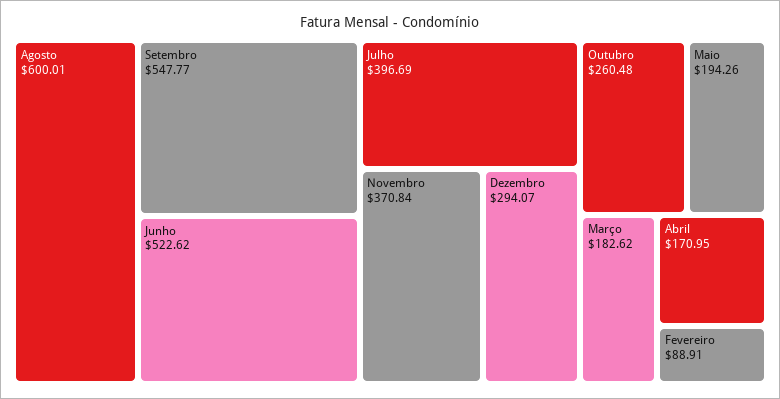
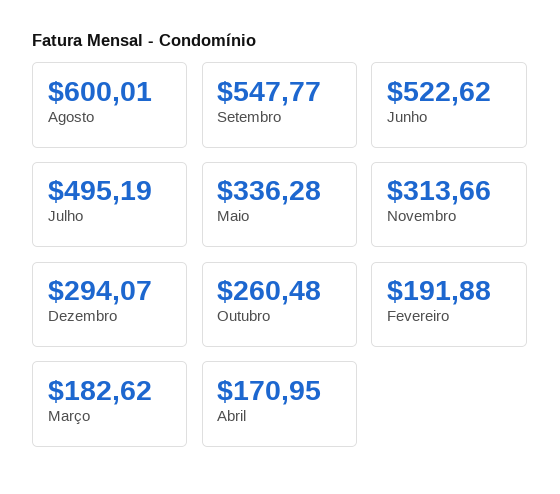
  {
    "Agosto": 600.01,
    "Setembro": 547.77,
    "Junho": 522.62,
-   "Julho": 396.69,
+   "Julho": 495.19,
-   "Novembro": 370.84,
+   "Novembro": 313.66,
    "Dezembro": 294.07,
    "Outubro": 260.48,
-   "Maio": 194.26,
+   "Maio": 336.28,
    "Março": 182.62,
    "Abril": 170.95,
-   "Fevereiro": 88.91
+   "Fevereiro": 191.88
  }

